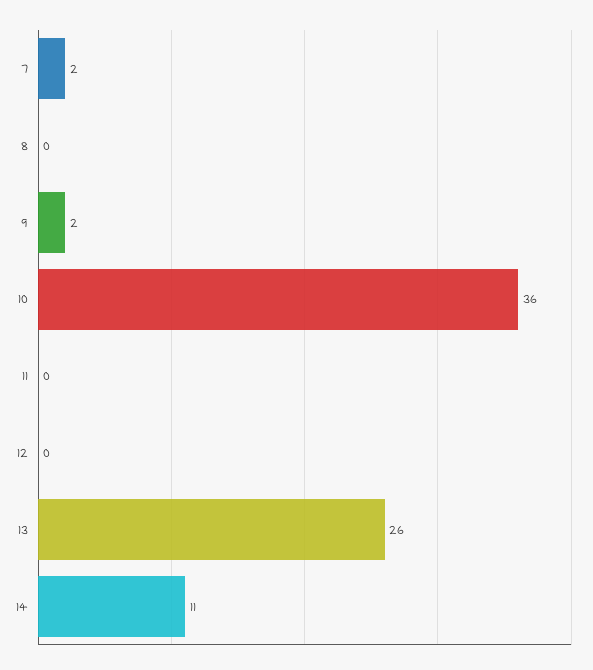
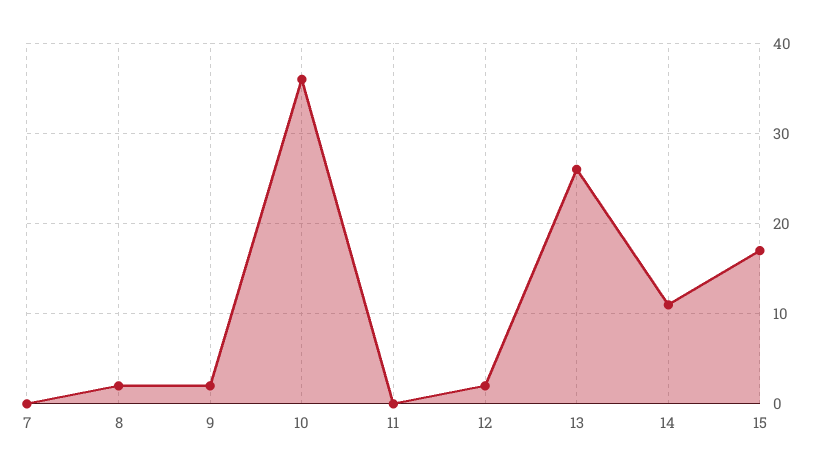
  {
-   "7": 2,
+   "7": 0,
-   "8": 0,
+   "8": 2,
    "9": 2,
    "10": 36,
    "11": 0,
-   "12": 0,
+   "12": 2,
    "13": 26,
-   "14": 11
+   "14": 11,
+   "15": 17
  }

